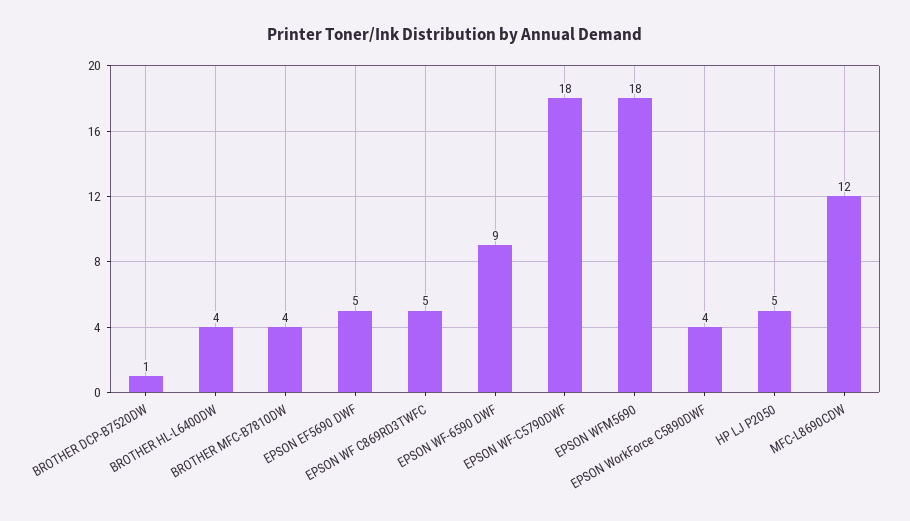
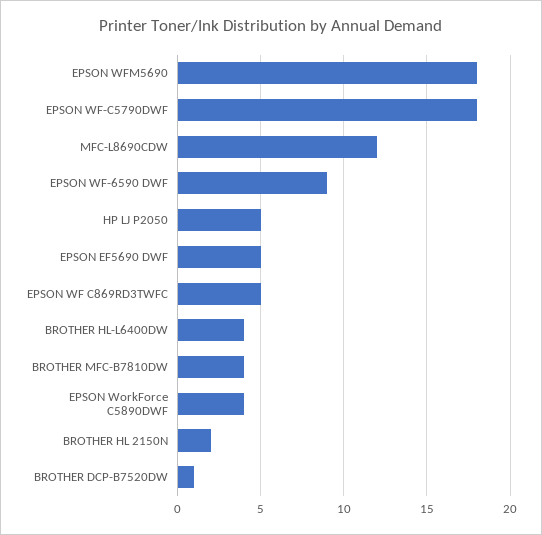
  {
    "BROTHER DCP-B7520DW": 1,
    "BROTHER HL-L6400DW": 4,
    "BROTHER MFC-B7810DW": 4,
    "EPSON EF5690 DWF": 5,
    "EPSON WF C869RD3TWFC": 5,
    "EPSON WF-6590 DWF": 9,
    "EPSON WF-C5790DWF": 18,
    "EPSON WFM5690": 18,
    "EPSON WorkForce C5890DWF": 4,
    "HP LJ P2050": 5,
-   "MFC-L8690CDW": 12
+   "MFC-L8690CDW": 12,
+   "BROTHER HL 2150N": 2
  }

